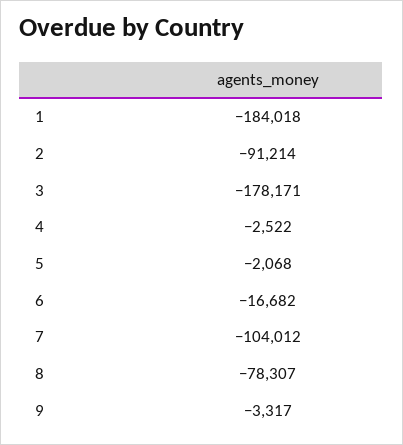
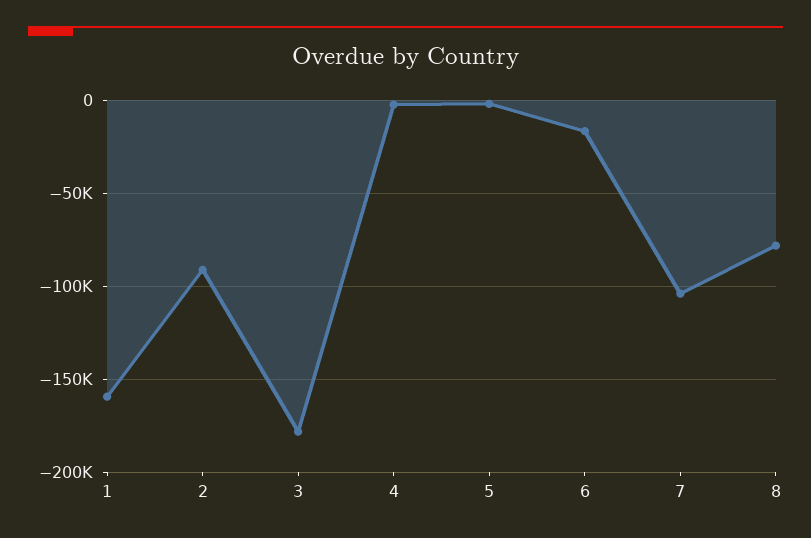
  {
-   "1": -184018,
+   "1": -160000,
    "2": -91214,
    "3": -178171,
    "4": -2522,
    "5": -2068,
    "6": -16682,
    "7": -104012,
-   "8": -78307,
+   "8": -78307
-   "9": -3317
  }

